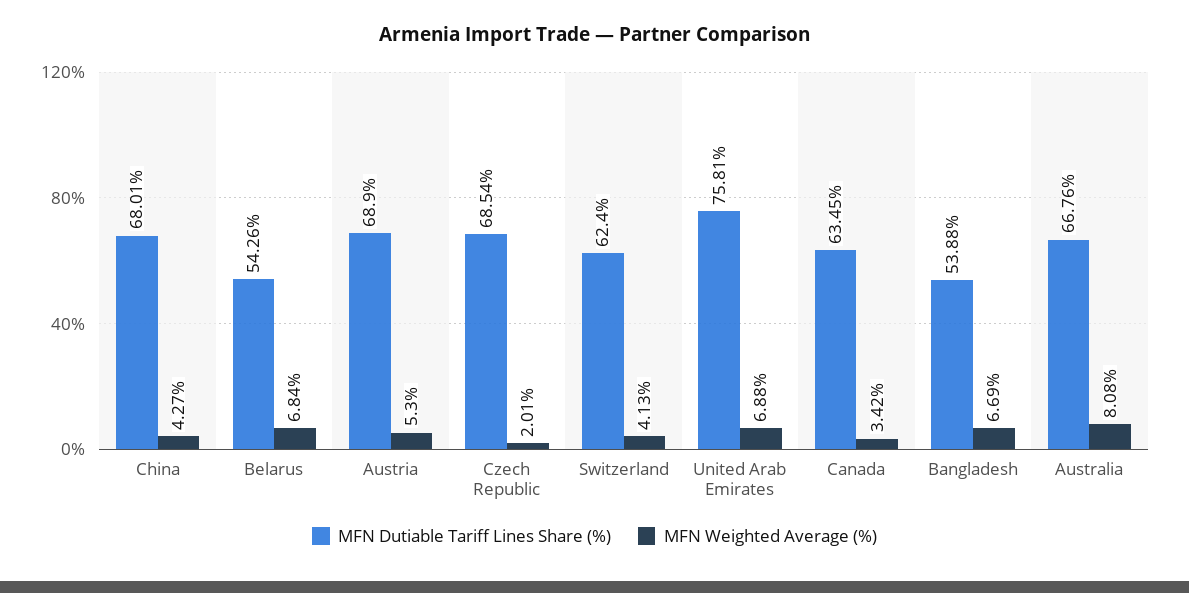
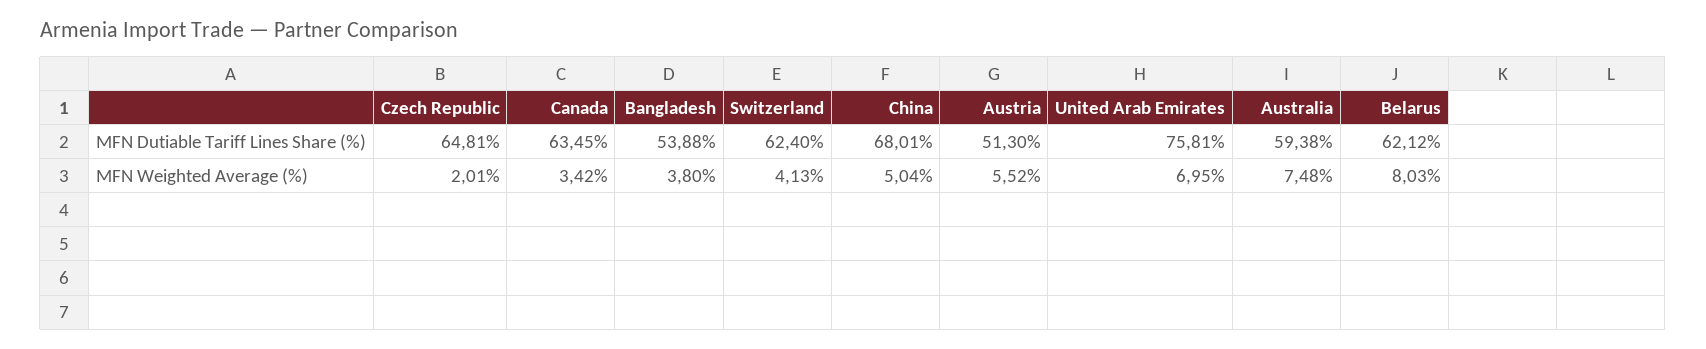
  {
    "MFN Dutiable Tariff Lines Share (%)": {
      "China": 68.01,
-     "Belarus": 54.26,
+     "Belarus": 62.12,
-     "Austria": 68.9,
+     "Austria": 51.3,
-     "Czech Republic": 68.54,
+     "Czech Republic": 64.81,
      "Switzerland": 62.4,
      "United Arab Emirates": 75.81,
      "Canada": 63.45,
      "Bangladesh": 53.88,
-     "Australia": 66.76
+     "Australia": 59.38
    },
    "MFN Weighted Average (%)": {
-     "China": 4.27,
+     "China": 5.04,
-     "Belarus": 6.84,
+     "Belarus": 8.03,
-     "Austria": 5.3,
+     "Austria": 5.52,
      "Czech Republic": 2.01,
      "Switzerland": 4.13,
-     "United Arab Emirates": 6.88,
+     "United Arab Emirates": 6.95,
      "Canada": 3.42,
-     "Bangladesh": 6.69,
+     "Bangladesh": 3.8,
-     "Australia": 8.08
+     "Australia": 7.48
    }
  }

